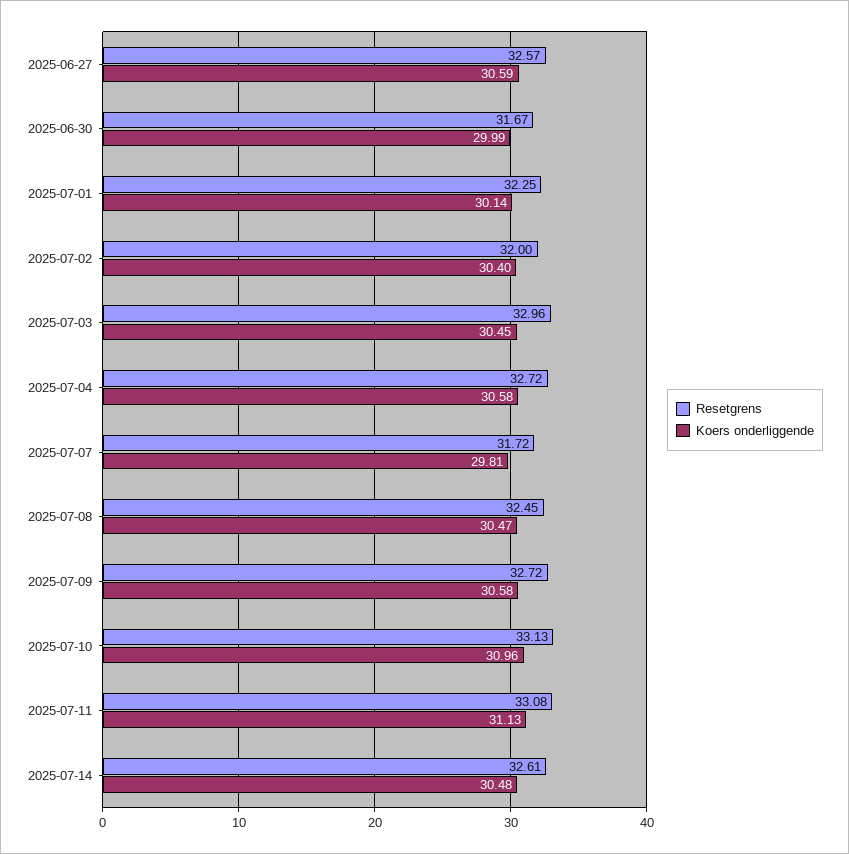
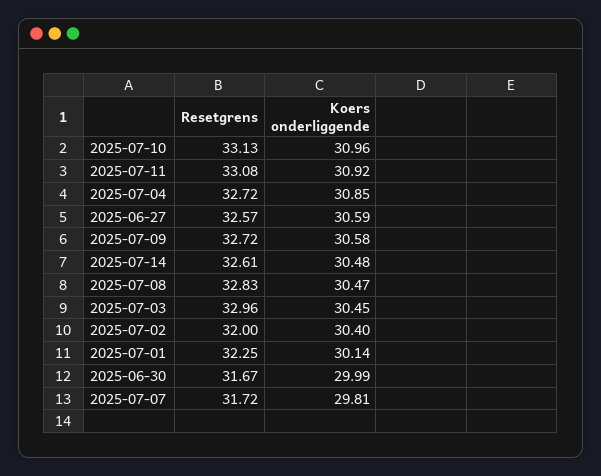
  {
    "Resetgrens": {
      "2025-06-27": 32.57,
      "2025-06-30": 31.67,
      "2025-07-01": 32.25,
      "2025-07-02": 32,
      "2025-07-03": 32.96,
      "2025-07-04": 32.72,
      "2025-07-07": 31.72,
-     "2025-07-08": 32.45,
+     "2025-07-08": 32.83,
      "2025-07-09": 32.72,
      "2025-07-10": 33.13,
      "2025-07-11": 33.08,
      "2025-07-14": 32.61
    },
    "Koers onderliggende": {
      "2025-06-27": 30.59,
      "2025-06-30": 29.99,
      "2025-07-01": 30.14,
      "2025-07-02": 30.4,
      "2025-07-03": 30.45,
-     "2025-07-04": 30.58,
+     "2025-07-04": 30.85,
      "2025-07-07": 29.81,
      "2025-07-08": 30.47,
      "2025-07-09": 30.58,
      "2025-07-10": 30.96,
-     "2025-07-11": 31.13,
+     "2025-07-11": 30.92,
      "2025-07-14": 30.48
    }
  }

